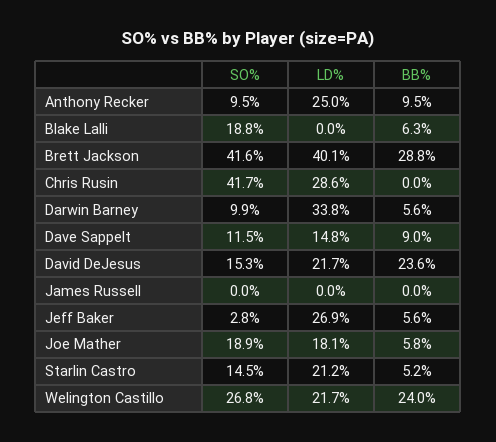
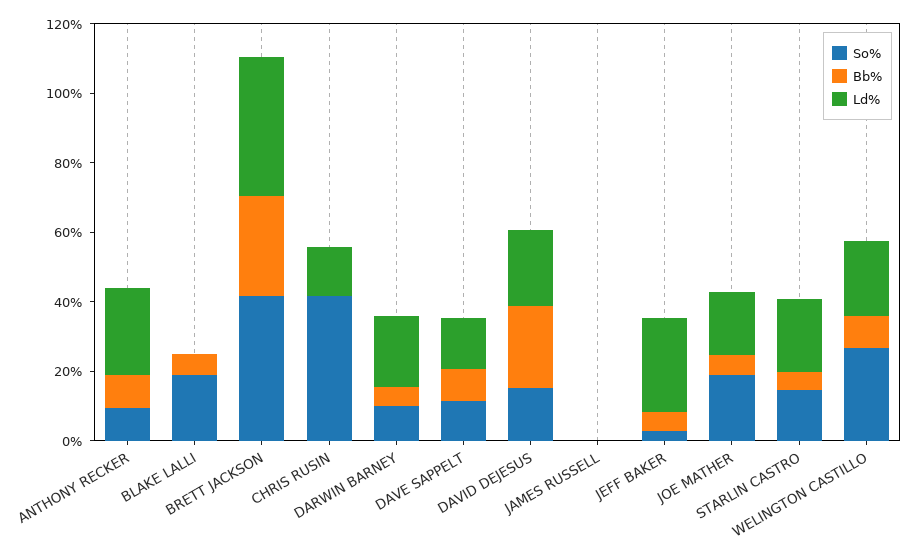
  {
    "SO%": {
      "Anthony Recker": 9.5,
      "Blake Lalli": 18.8,
      "Brett Jackson": 41.6,
      "Chris Rusin": 41.7,
      "Darwin Barney": 9.9,
      "Dave Sappelt": 11.5,
      "David DeJesus": 15.3,
      "James Russell": 0,
      "Jeff Baker": 2.8,
      "Joe Mather": 18.9,
      "Starlin Castro": 14.5,
      "Welington Castillo": 26.8
    },
    "LD%": {
      "Anthony Recker": 25,
      "Blake Lalli": 0,
      "Brett Jackson": 40.1,
-     "Chris Rusin": 28.6,
+     "Chris Rusin": 15,
-     "Darwin Barney": 33.8,
+     "Darwin Barney": 20,
      "Dave Sappelt": 14.8,
      "David DeJesus": 21.7,
      "James Russell": 0,
      "Jeff Baker": 26.9,
      "Joe Mather": 18.1,
      "Starlin Castro": 21.2,
      "Welington Castillo": 21.7
    },
    "BB%": {
      "Anthony Recker": 9.5,
      "Blake Lalli": 6.3,
      "Brett Jackson": 28.8,
      "Chris Rusin": 0,
      "Darwin Barney": 5.6,
      "Dave Sappelt": 9,
      "David DeJesus": 23.6,
      "James Russell": 0,
      "Jeff Baker": 5.6,
      "Joe Mather": 5.8,
      "Starlin Castro": 5.2,
-     "Welington Castillo": 24
+     "Welington Castillo": 10
    }
  }

